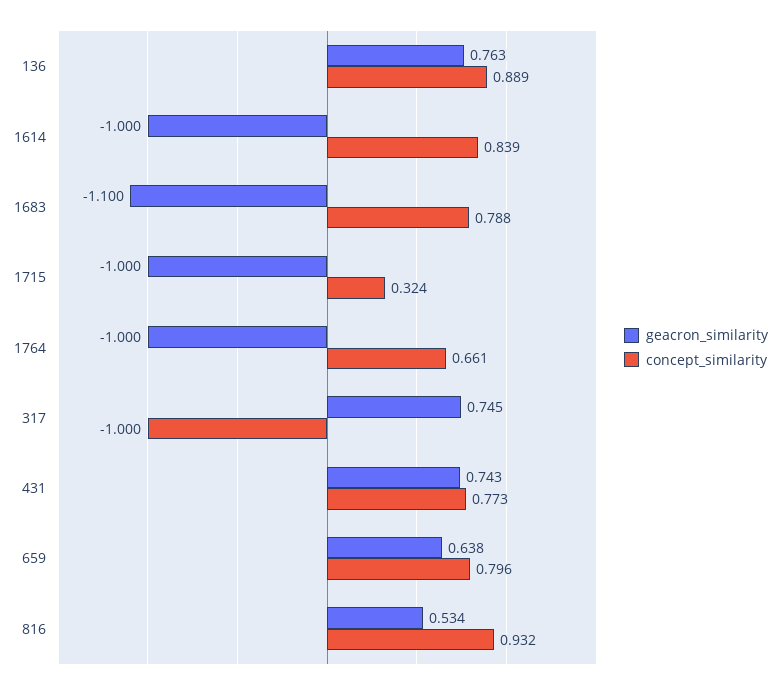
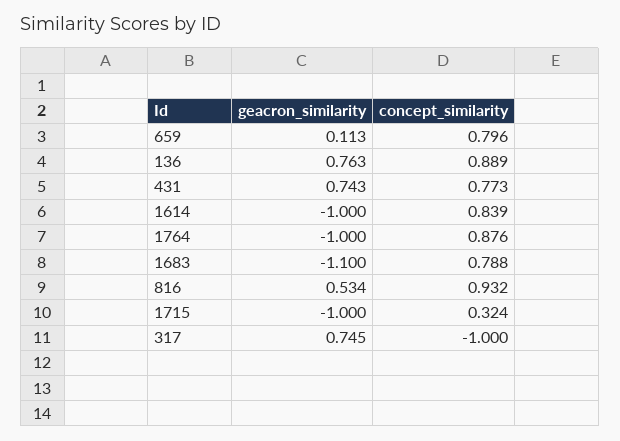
  {
    "geacron_similarity": {
      "136": 0.763,
      "1614": -1,
      "1683": -1.1,
      "1715": -1,
      "1764": -1,
      "317": 0.745,
      "431": 0.743,
-     "659": 0.638,
+     "659": 0.113,
      "816": 0.534
    },
    "concept_similarity": {
      "136": 0.889,
      "1614": 0.839,
      "1683": 0.788,
      "1715": 0.324,
-     "1764": 0.661,
+     "1764": 0.876,
      "317": -1,
      "431": 0.773,
      "659": 0.796,
      "816": 0.932
    }
  }

